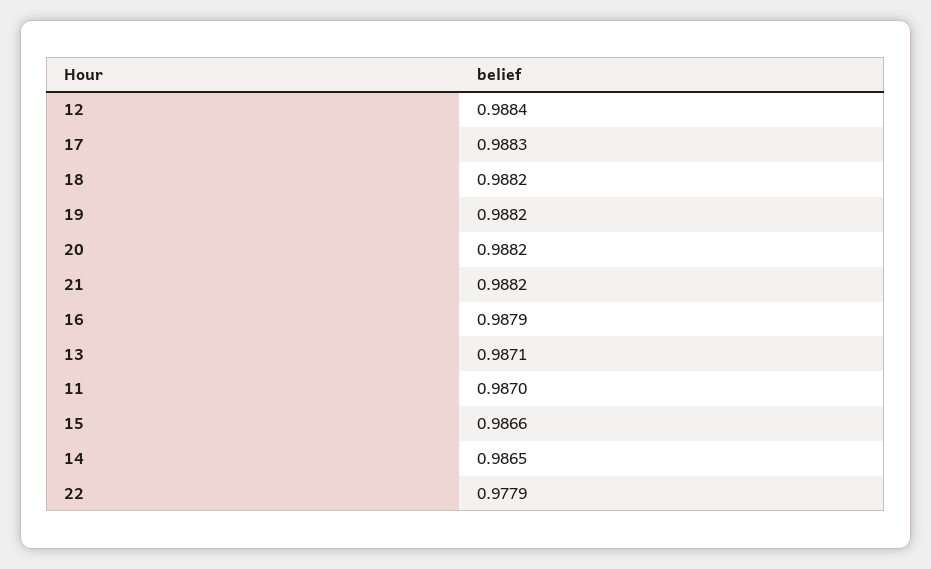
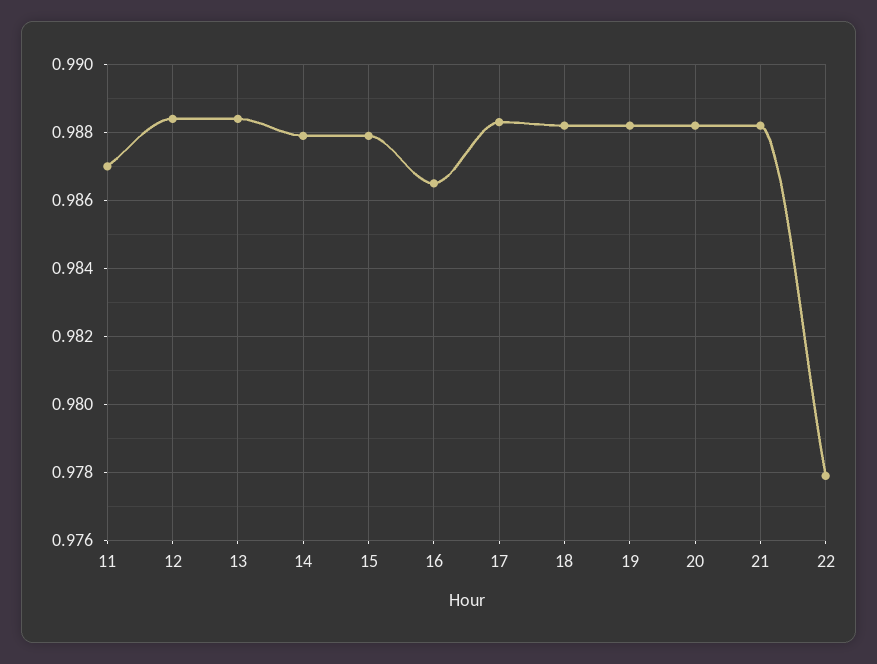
  {
    "12": 0.9884,
    "17": 0.9883,
    "18": 0.9882,
    "19": 0.9882,
    "20": 0.9882,
    "21": 0.9882,
-   "16": 0.9879,
+   "16": 0.9865,
-   "13": 0.9871,
+   "13": 0.9885,
    "11": 0.987,
-   "15": 0.9866,
+   "15": 0.988,
-   "14": 0.9865,
+   "14": 0.988,
    "22": 0.9779
  }

